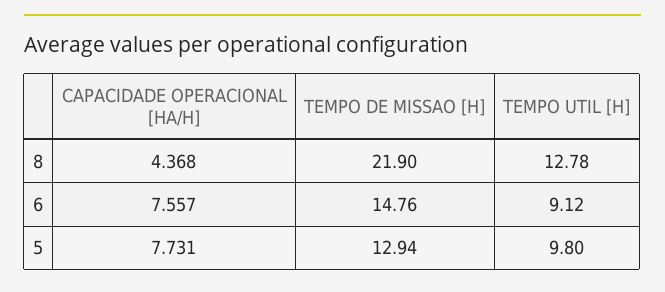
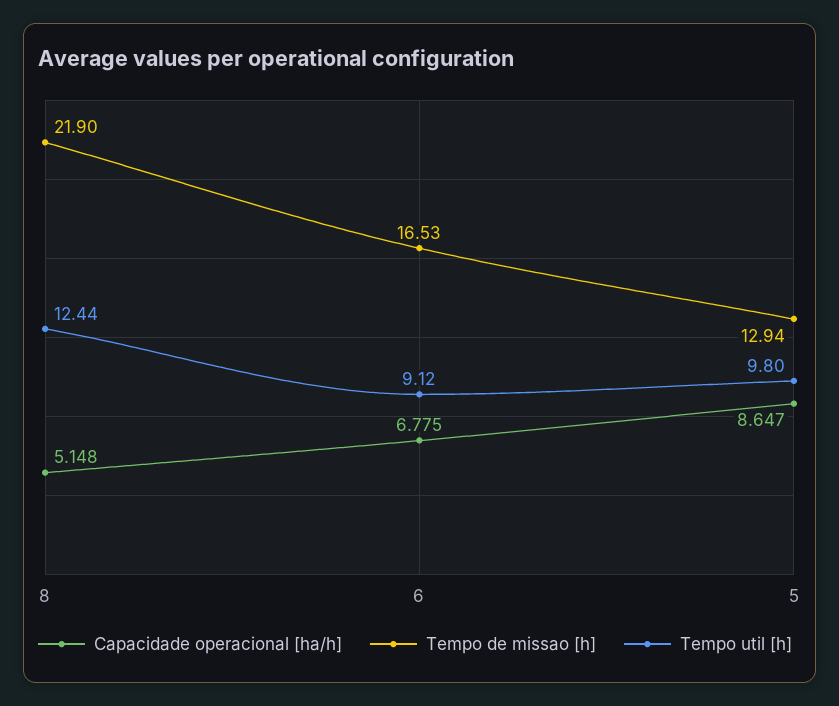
  {
    "CAPACIDADE OPERACIONAL [HA/H]": {
-     "8": 4.368,
+     "8": 5.148,
-     "6": 7.557,
+     "6": 6.775,
-     "5": 7.731
+     "5": 8.647
    },
    "TEMPO DE MISSAO [H]": {
      "8": 21.9,
-     "6": 14.76,
+     "6": 16.53,
      "5": 12.94
    },
    "TEMPO UTIL [H]": {
-     "8": 12.78,
+     "8": 12.44,
      "6": 9.12,
      "5": 9.8
    }
  }

